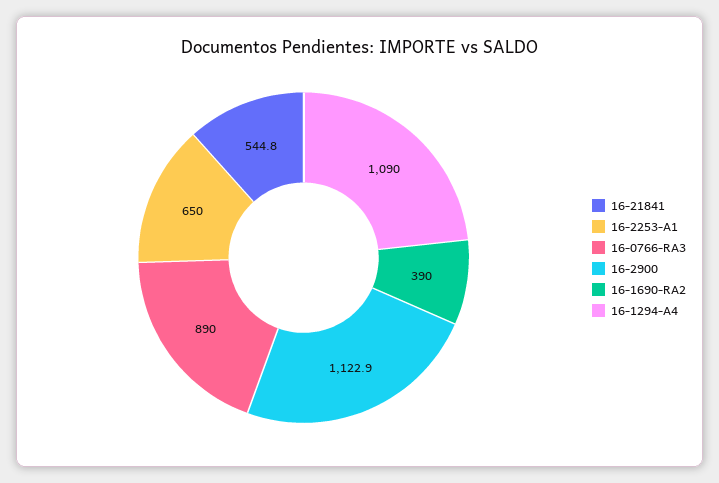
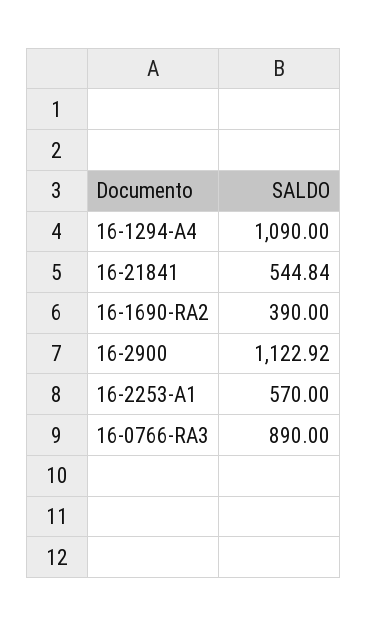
  {
    "16-21841": 544.84,
-   "16-2253-A1": 650,
+   "16-2253-A1": 570,
    "16-0766-RA3": 890,
    "16-2900": 1122.92,
    "16-1690-RA2": 390,
    "16-1294-A4": 1090
  }

